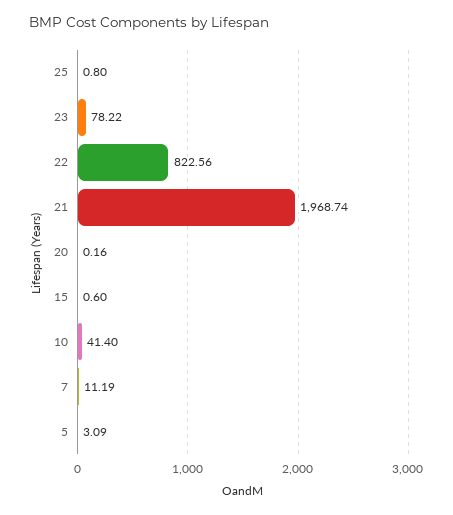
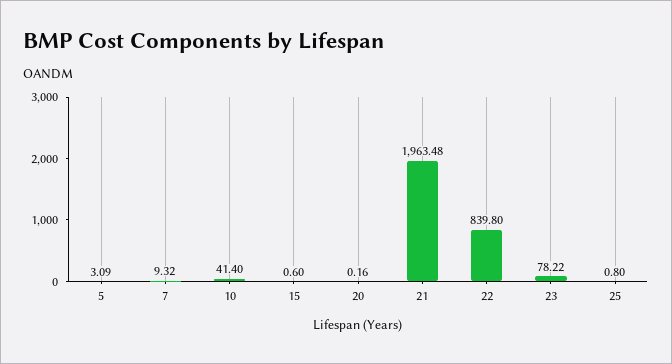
  {
    "25": 0.8,
    "23": 78.22,
-   "22": 822.56,
+   "22": 839.8,
-   "21": 1968.74,
+   "21": 1963.48,
    "20": 0.16,
    "15": 0.6,
    "10": 41.4,
-   "7": 11.19,
+   "7": 9.32,
    "5": 3.09
  }

